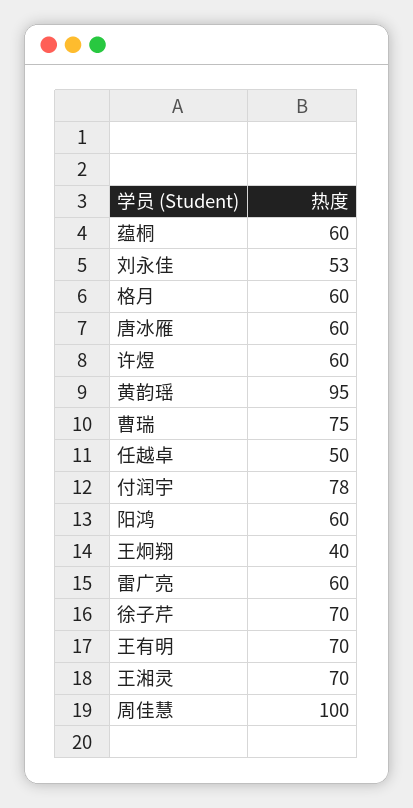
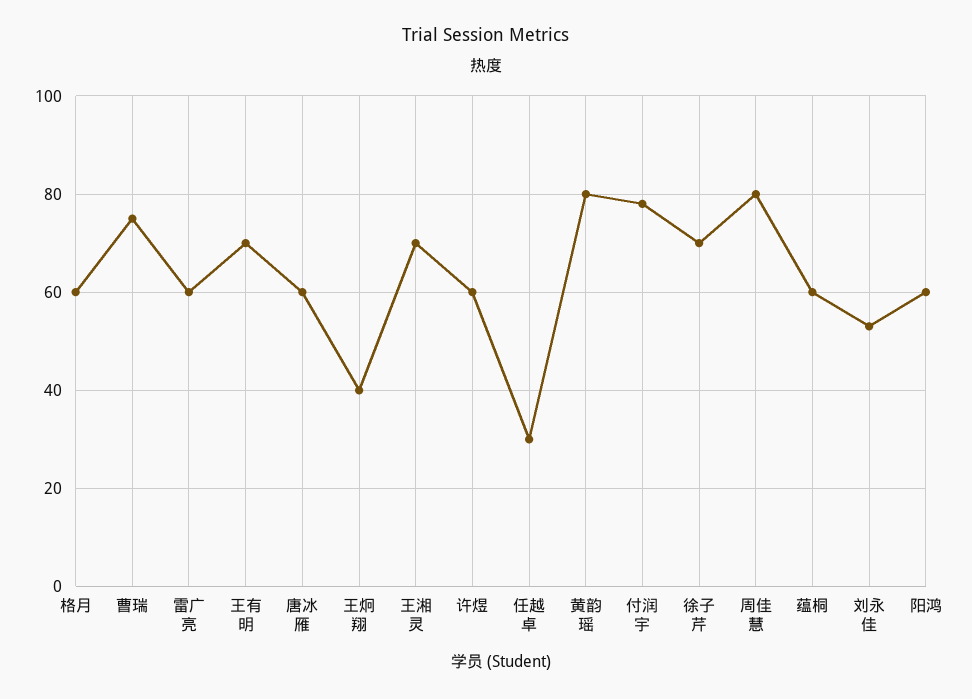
  {
    "蕴桐": 60,
    "刘永佳": 53,
    "格月": 60,
    "唐冰雁": 60,
    "许煜": 60,
-   "黄韵瑶": 95,
+   "黄韵瑶": 80,
    "曹瑞": 75,
-   "任越卓": 50,
+   "任越卓": 30,
    "付润宇": 78,
    "阳鸿": 60,
    "王炯翔": 40,
    "雷广亮": 60,
    "徐子芹": 70,
    "王有明": 70,
    "王湘灵": 70,
-   "周佳慧": 100
+   "周佳慧": 80
  }

